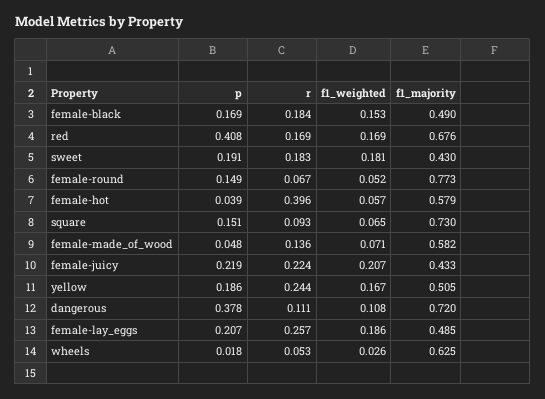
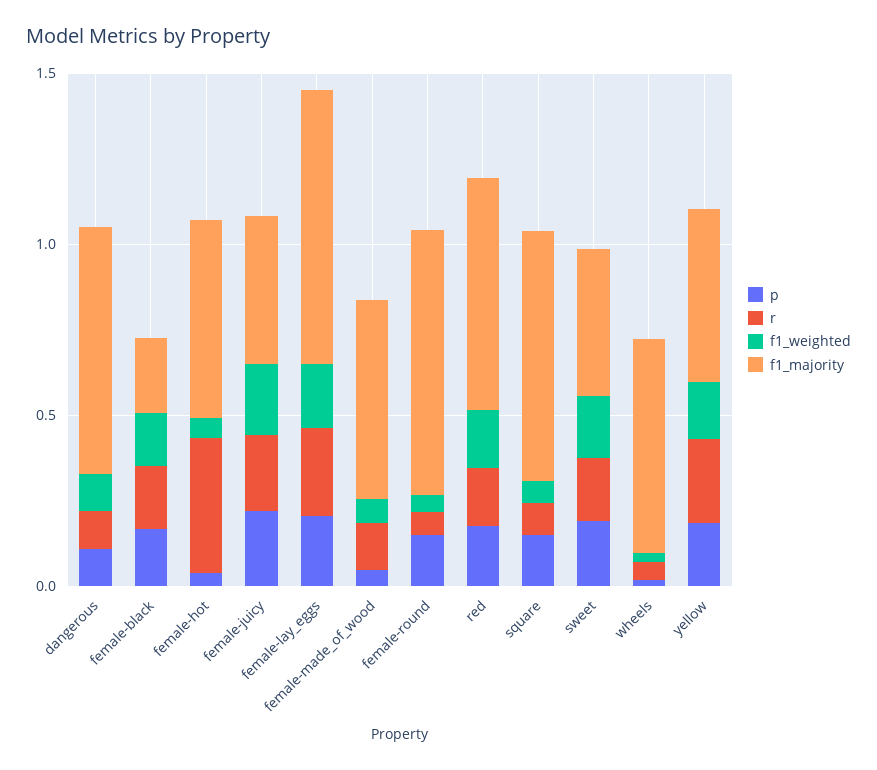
  {
    "p": {
      "female-black": 0.169,
-     "red": 0.408,
+     "red": 0.2,
      "sweet": 0.191,
      "female-round": 0.149,
      "female-hot": 0.039,
      "square": 0.151,
      "female-made_of_wood": 0.048,
      "female-juicy": 0.219,
      "yellow": 0.186,
-     "dangerous": 0.378,
+     "dangerous": 0.1,
      "female-lay_eggs": 0.207,
      "wheels": 0.018
    },
    "r": {
      "female-black": 0.184,
      "red": 0.169,
      "sweet": 0.183,
      "female-round": 0.067,
      "female-hot": 0.396,
      "square": 0.093,
      "female-made_of_wood": 0.136,
      "female-juicy": 0.224,
      "yellow": 0.244,
      "dangerous": 0.111,
      "female-lay_eggs": 0.257,
      "wheels": 0.053
    },
    "f1_weighted": {
      "female-black": 0.153,
      "red": 0.169,
      "sweet": 0.181,
      "female-round": 0.052,
      "female-hot": 0.057,
      "square": 0.065,
      "female-made_of_wood": 0.071,
      "female-juicy": 0.207,
      "yellow": 0.167,
      "dangerous": 0.108,
      "female-lay_eggs": 0.186,
      "wheels": 0.026
    },
    "f1_majority": {
-     "female-black": 0.49,
+     "female-black": 0.2,
      "red": 0.676,
      "sweet": 0.43,
      "female-round": 0.773,
      "female-hot": 0.579,
      "square": 0.73,
      "female-made_of_wood": 0.582,
      "female-juicy": 0.433,
      "yellow": 0.505,
      "dangerous": 0.72,
-     "female-lay_eggs": 0.485,
+     "female-lay_eggs": 0.8,
      "wheels": 0.625
    }
  }

